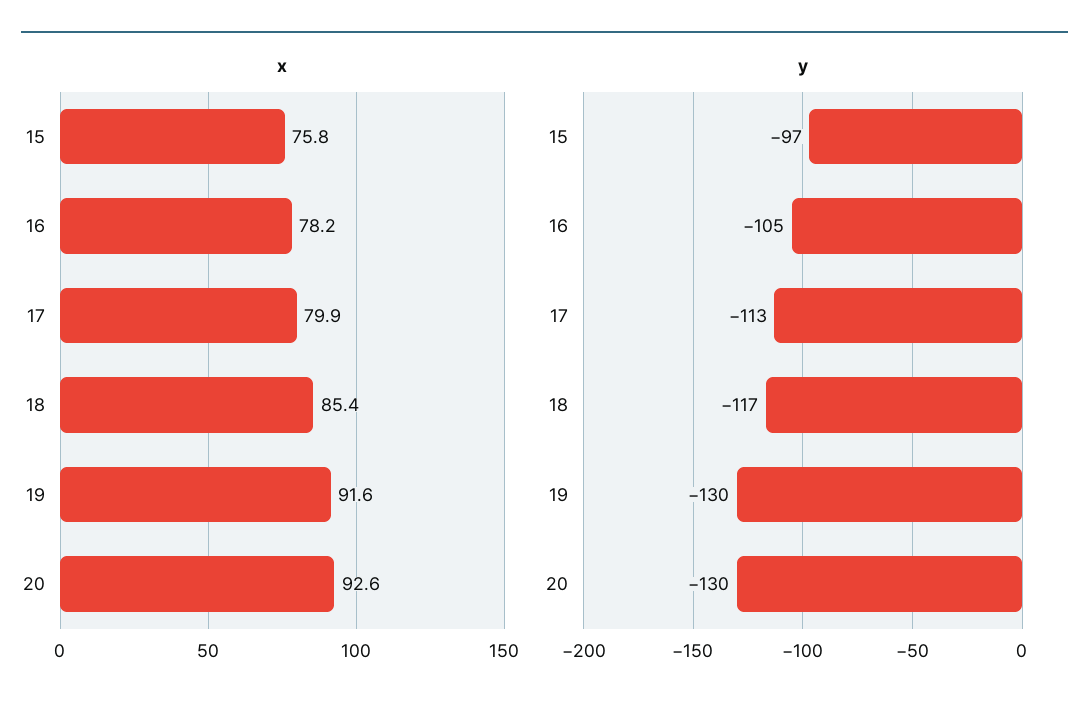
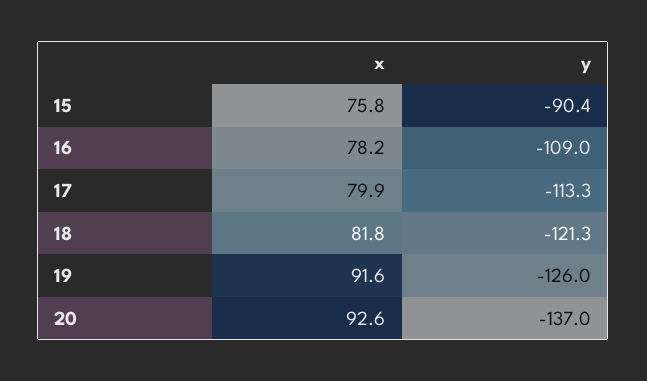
  {
    "x": {
      "15": 75.8,
      "16": 78.2,
      "17": 79.9,
-     "18": 85.4,
+     "18": 81.8,
      "19": 91.6,
      "20": 92.6
    },
    "y": {
-     "15": -97,
+     "15": -90.4,
-     "16": -105,
+     "16": -109,
      "17": -113.3,
-     "18": -117,
+     "18": -121.3,
-     "19": -130,
+     "19": -126,
-     "20": -130
+     "20": -137
    }
  }

